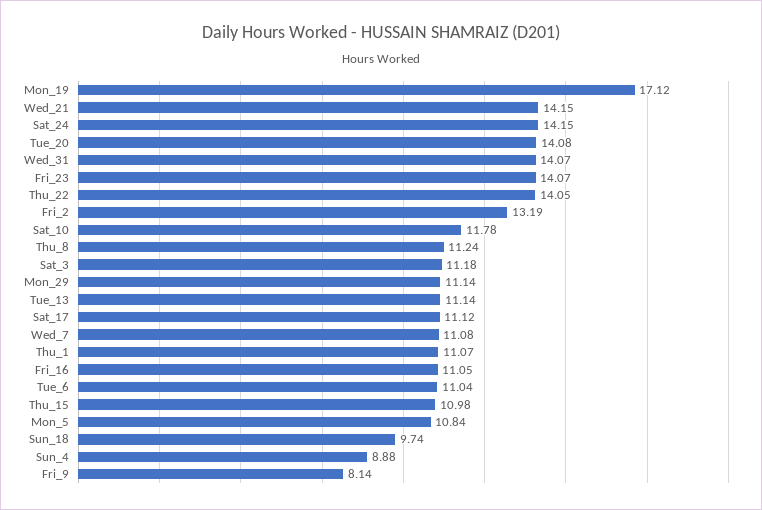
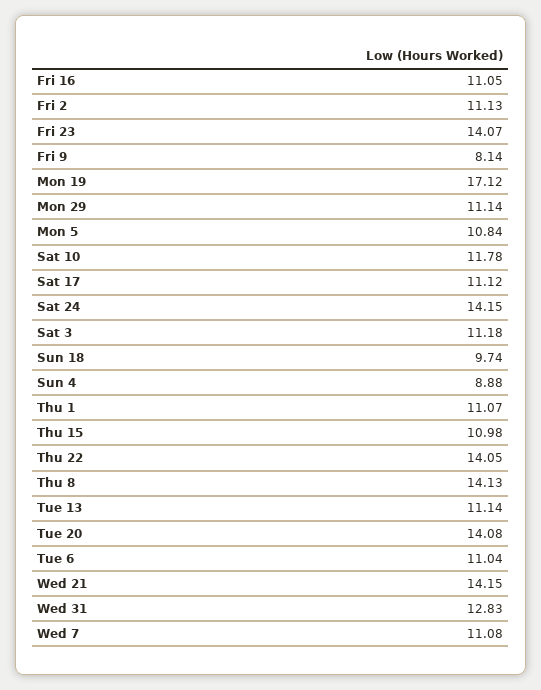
  {
    "Mon_19": 17.12,
    "Wed_21": 14.15,
    "Sat_24": 14.15,
    "Tue_20": 14.08,
-   "Wed_31": 14.07,
+   "Wed_31": 12.83,
    "Fri_23": 14.07,
    "Thu_22": 14.05,
-   "Fri_2": 13.19,
+   "Fri_2": 11.13,
    "Sat_10": 11.78,
-   "Thu_8": 11.24,
+   "Thu_8": 14.13,
    "Sat_3": 11.18,
    "Mon_29": 11.14,
    "Tue_13": 11.14,
    "Sat_17": 11.12,
    "Wed_7": 11.08,
    "Thu_1": 11.07,
    "Fri_16": 11.05,
    "Tue_6": 11.04,
    "Thu_15": 10.98,
    "Mon_5": 10.84,
    "Sun_18": 9.74,
    "Sun_4": 8.88,
    "Fri_9": 8.14
  }

